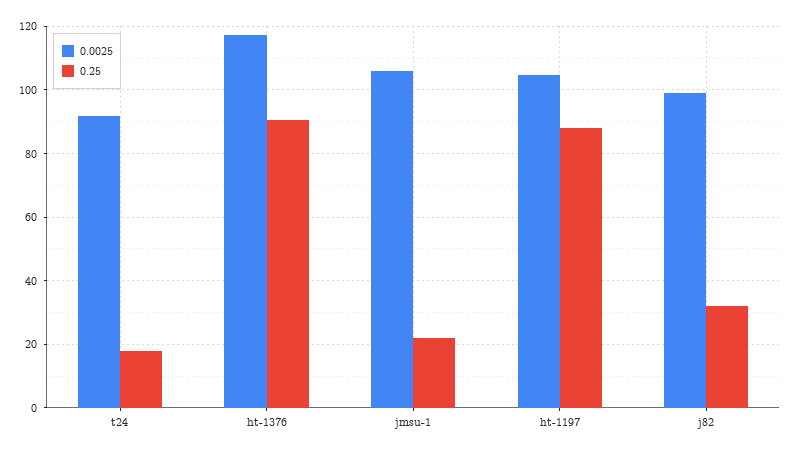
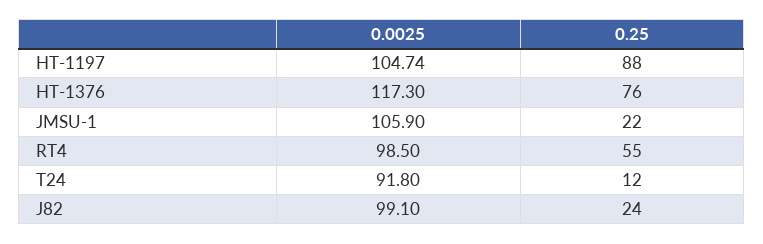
  {
    "0.0025": {
      "t24": 91.8,
      "ht-1376": 117.3,
      "jmsu-1": 105.9,
      "ht-1197": 104.74,
-     "j82": 99.1
+     "j82": 99.1,
+     "RT4": 98.5
    },
    "0.25": {
-     "t24": 18,
+     "t24": 12,
-     "ht-1376": 90,
+     "ht-1376": 76,
      "jmsu-1": 22,
      "ht-1197": 88,
-     "j82": 32
+     "j82": 24,
+     "RT4": 55
    }
  }

